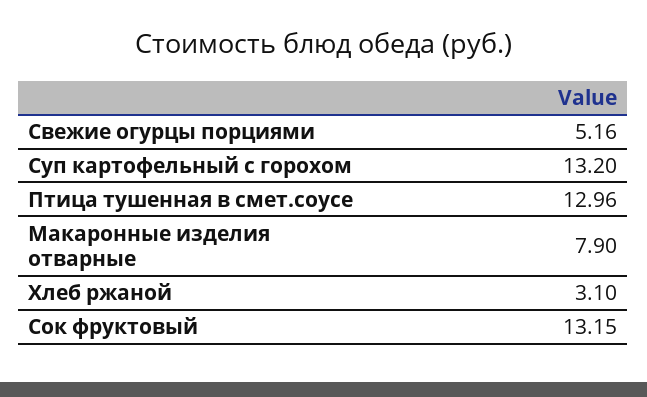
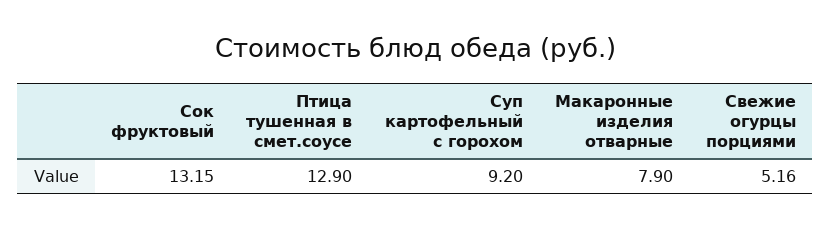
  {
    "Свежие огурцы порциями": 5.16,
-   "Суп картофельный с горохом": 13.2,
+   "Суп картофельный с горохом": 9.2,
-   "Птица тушенная в смет.соусе": 12.96,
+   "Птица тушенная в смет.соусе": 12.9,
    "Макаронные изделия отварные": 7.9,
-   "Хлеб ржаной": 3.1,
    "Сок фруктовый": 13.15
  }

